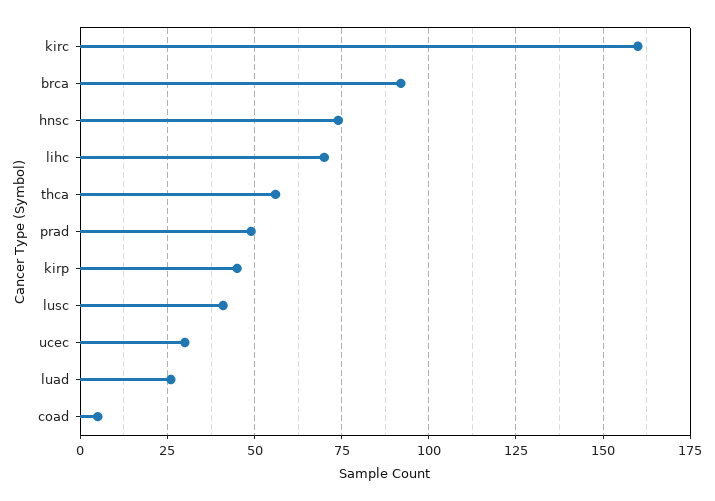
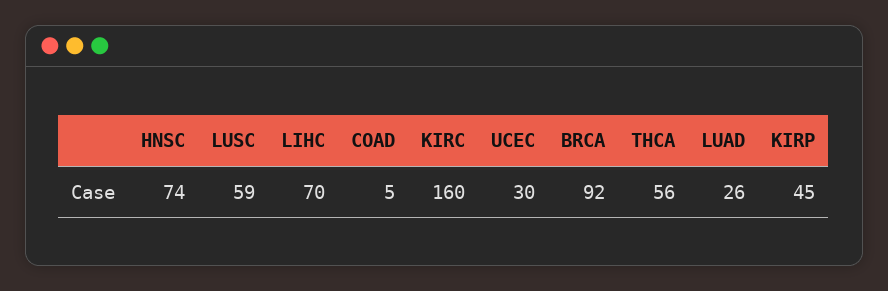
  {
    "kirc": 160,
    "brca": 92,
    "hnsc": 74,
    "lihc": 70,
    "thca": 56,
-   "prad": 50,
    "kirp": 45,
-   "lusc": 40,
+   "lusc": 59,
    "ucec": 30,
    "luad": 26,
    "coad": 5
  }

